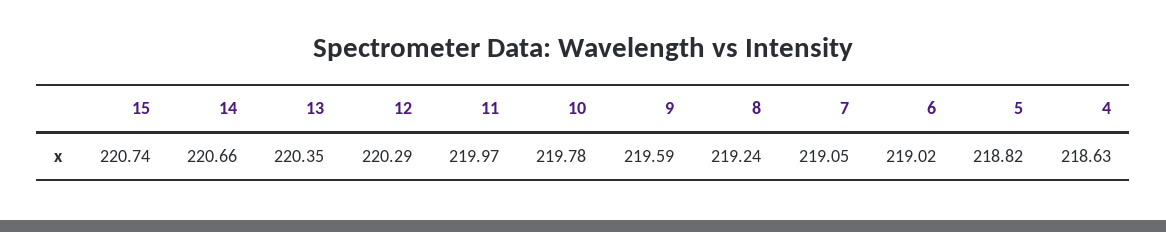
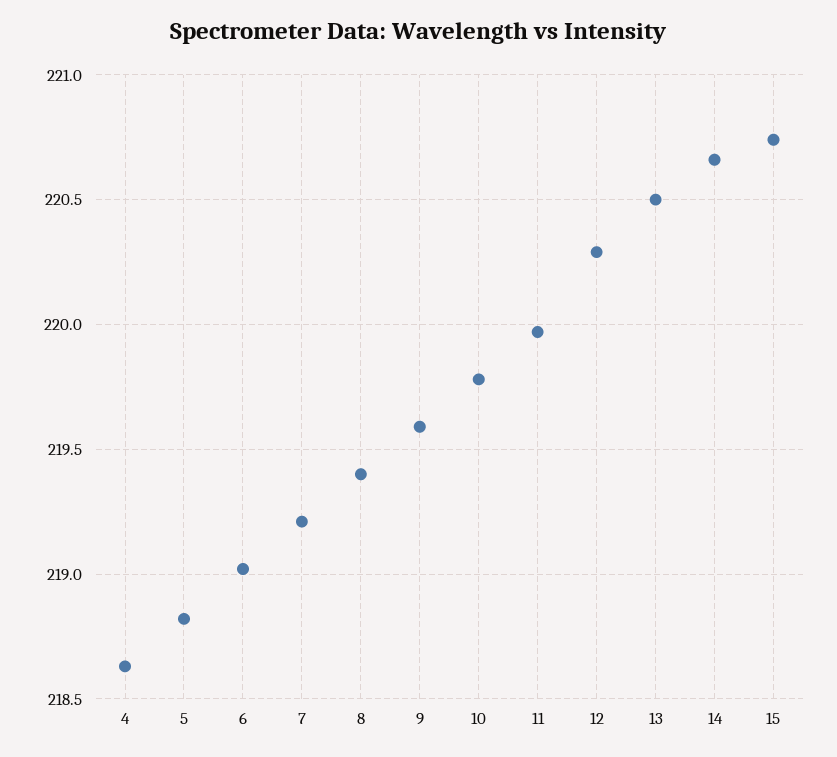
  {
    "15": 220.74,
    "14": 220.66,
-   "13": 220.35,
+   "13": 220.5,
    "12": 220.29,
    "11": 219.97,
    "10": 219.78,
    "9": 219.59,
-   "8": 219.24,
+   "8": 219.4,
-   "7": 219.05,
+   "7": 219.2,
    "6": 219.02,
    "5": 218.82,
    "4": 218.63
  }

